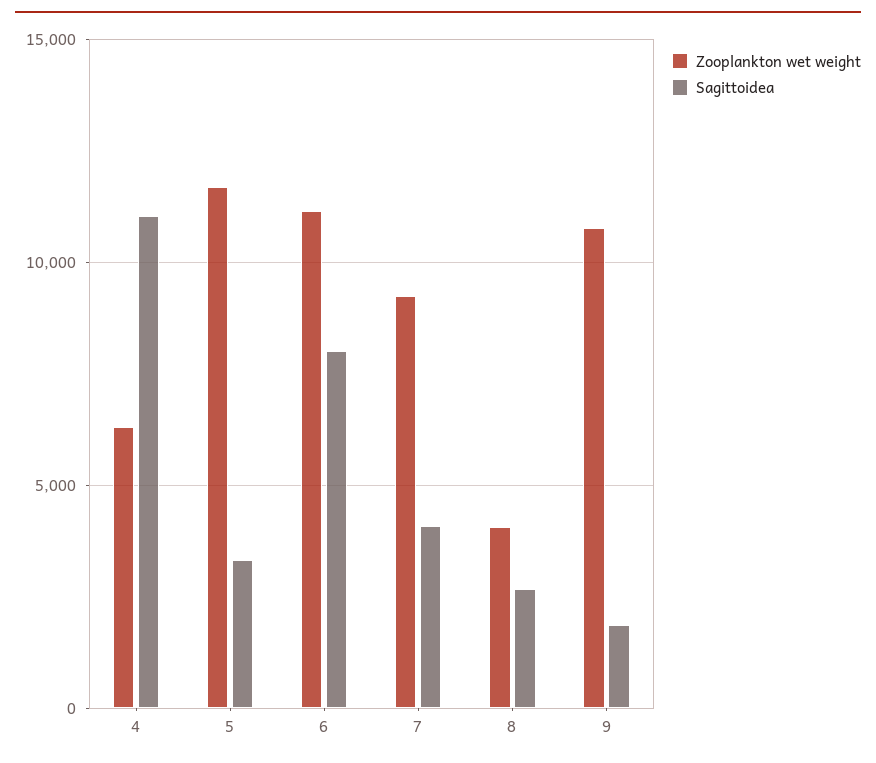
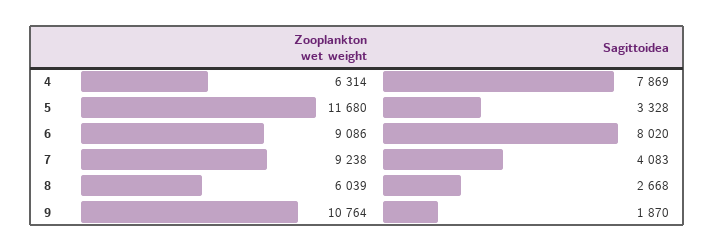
  {
    "Zooplankton wet weight": {
      "4": 6314,
      "5": 11680,
-     "6": 11000,
+     "6": 9086,
      "7": 9238,
-     "8": 4000,
+     "8": 6039,
      "9": 10764
    },
    "Sagittoidea": {
-     "4": 11000,
+     "4": 7869,
      "5": 3328,
      "6": 8020,
      "7": 4083,
      "8": 2668,
      "9": 1870
    }
  }

